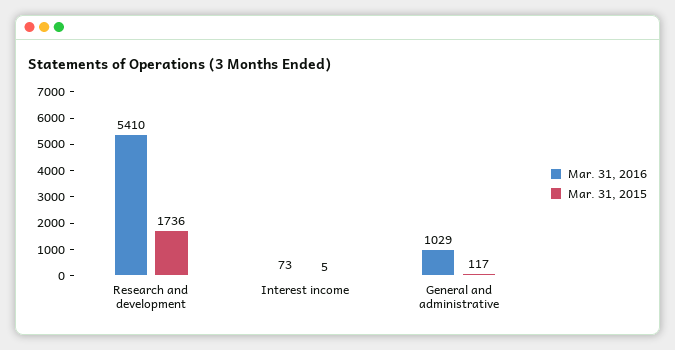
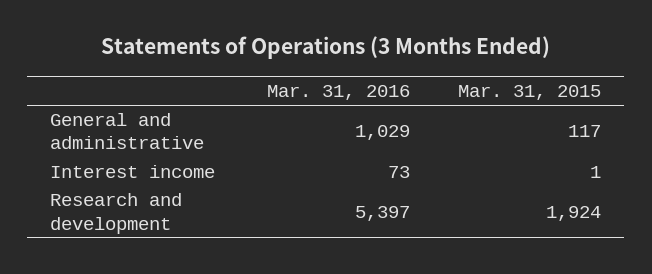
  {
    "Mar. 31, 2016": {
-     "Research and development": 5410,
+     "Research and development": 5397,
      "Interest income": 73,
      "General and administrative": 1029
    },
    "Mar. 31, 2015": {
-     "Research and development": 1736,
+     "Research and development": 1924,
-     "Interest income": 5,
+     "Interest income": 1,
      "General and administrative": 117
    }
  }

